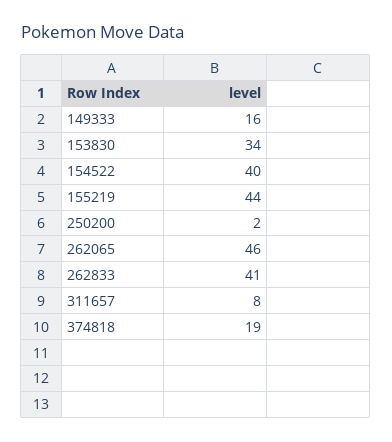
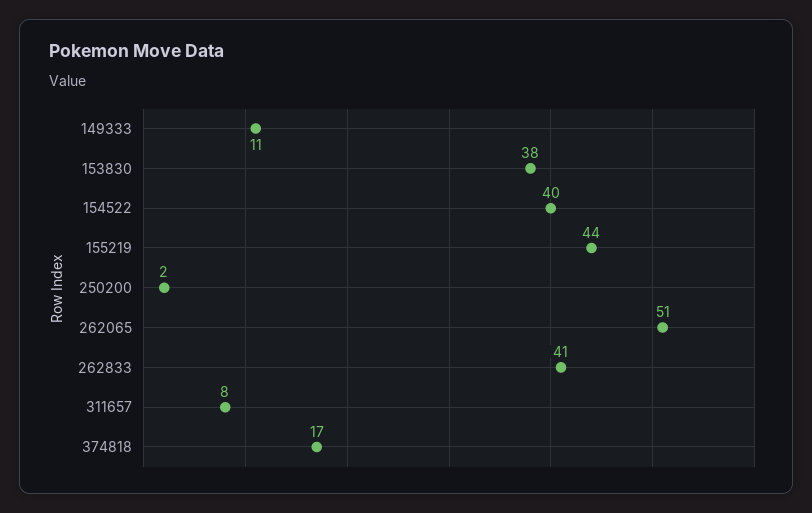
  {
-   "149333": 16,
+   "149333": 11,
-   "153830": 34,
+   "153830": 38,
    "154522": 40,
    "155219": 44,
    "250200": 2,
-   "262065": 46,
+   "262065": 51,
    "262833": 41,
    "311657": 8,
-   "374818": 19
+   "374818": 17
  }

